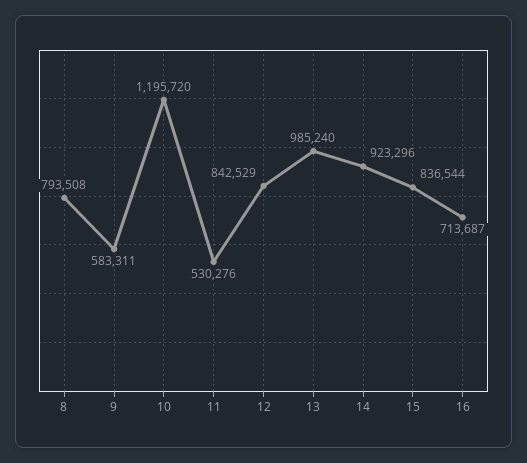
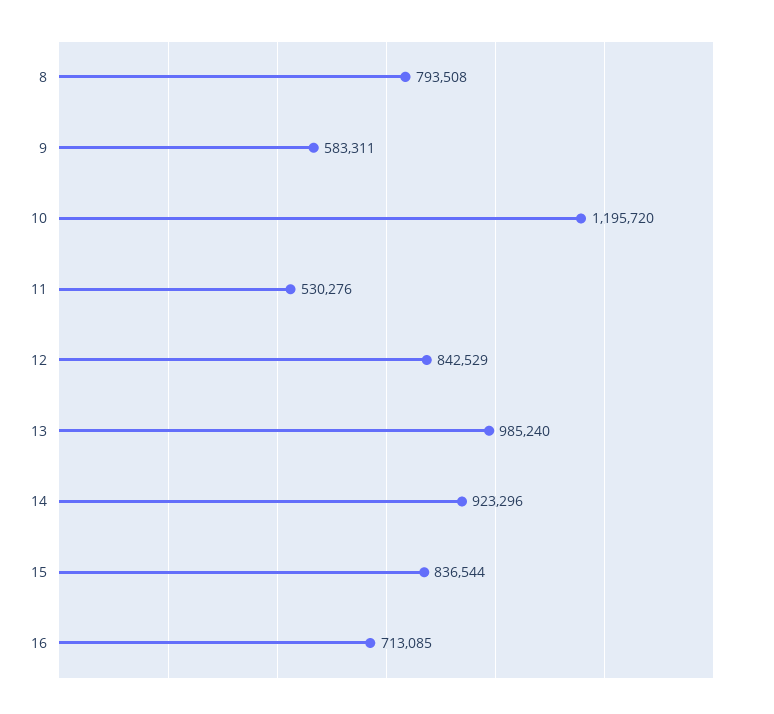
  {
    "8": 793508,
    "9": 583311,
    "10": 1195720,
    "11": 530276,
    "12": 842529,
    "13": 985240,
    "14": 923296,
    "15": 836544,
-   "16": 713687
+   "16": 713085
  }

